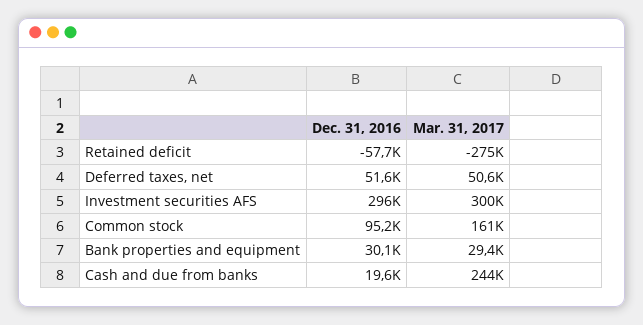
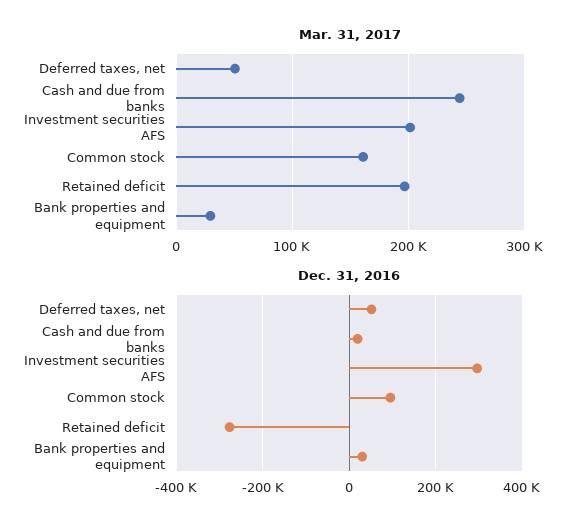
  {
    "Dec. 31, 2016": {
-     "Retained deficit": -57700,
+     "Retained deficit": -280000,
      "Deferred taxes, net": 51600,
      "Investment securities AFS": 296000,
      "Common stock": 95200,
      "Bank properties and equipment": 30100,
      "Cash and due from banks": 19600
    },
    "Mar. 31, 2017": {
-     "Retained deficit": -275000,
+     "Retained deficit": 200000,
      "Deferred taxes, net": 50600,
-     "Investment securities AFS": 300000,
+     "Investment securities AFS": 200000,
      "Common stock": 161000,
      "Bank properties and equipment": 29400,
      "Cash and due from banks": 244000
    }
  }

